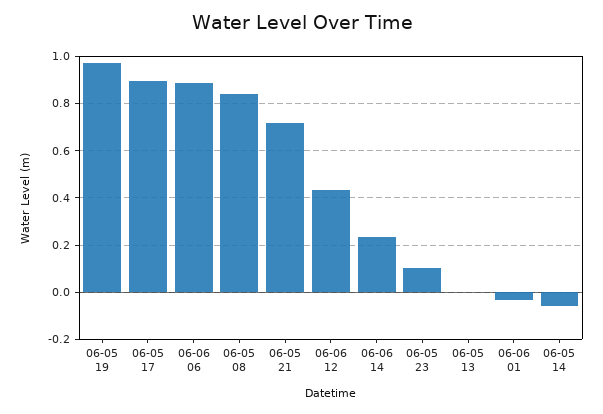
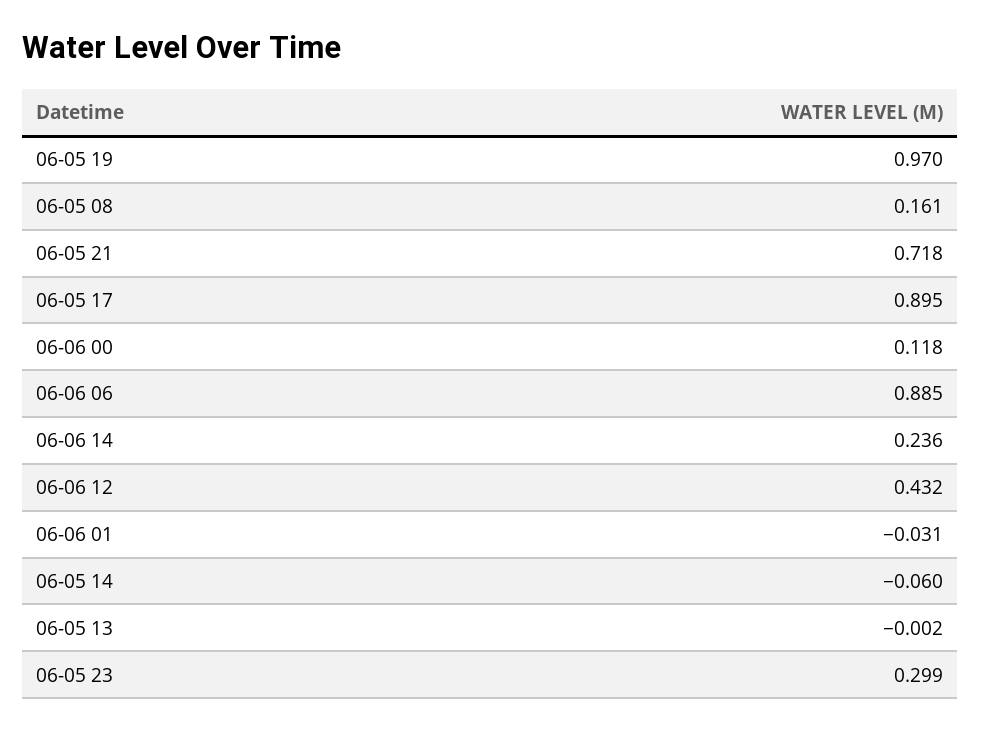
  {
    "06-05 19": 0.97,
    "06-05 17": 0.895,
    "06-06 06": 0.885,
-   "06-05 08": 0.85,
+   "06-05 08": 0.161,
    "06-05 21": 0.718,
    "06-06 12": 0.432,
    "06-06 14": 0.236,
-   "06-05 23": 0.1,
+   "06-05 23": 0.299,
    "06-05 13": -0.002,
    "06-06 01": -0.031,
-   "06-05 14": -0.06
+   "06-05 14": -0.06,
+   "06-06 00": 0.118
  }

